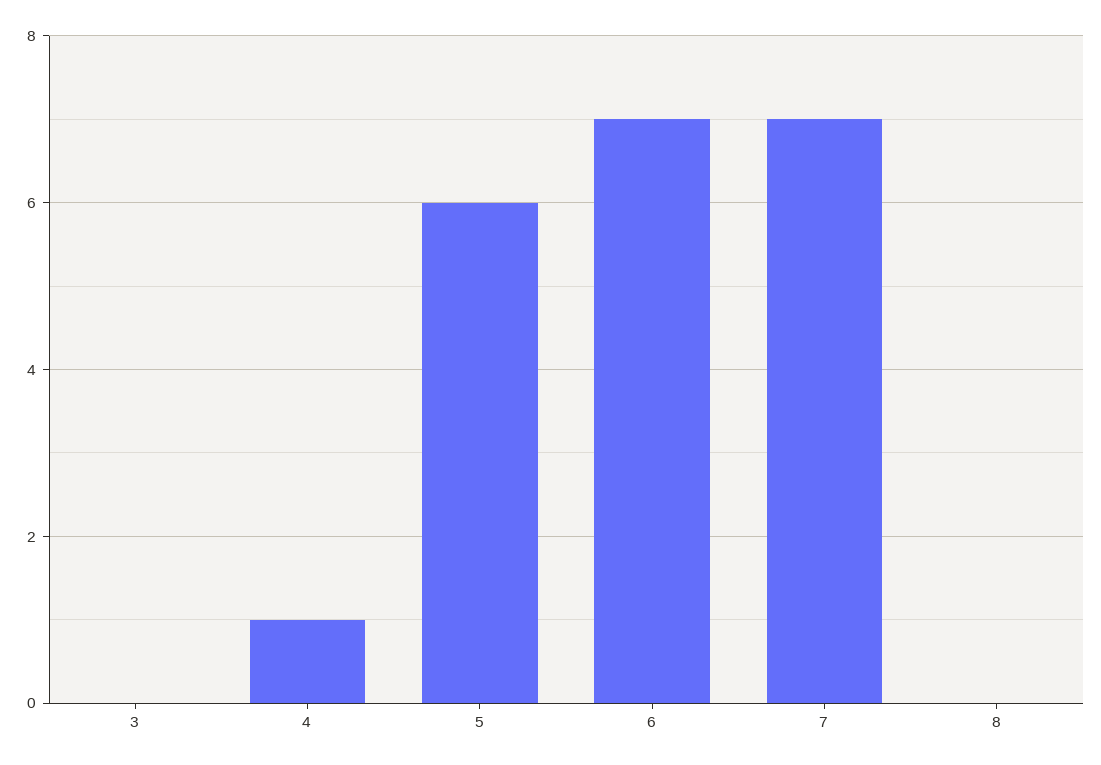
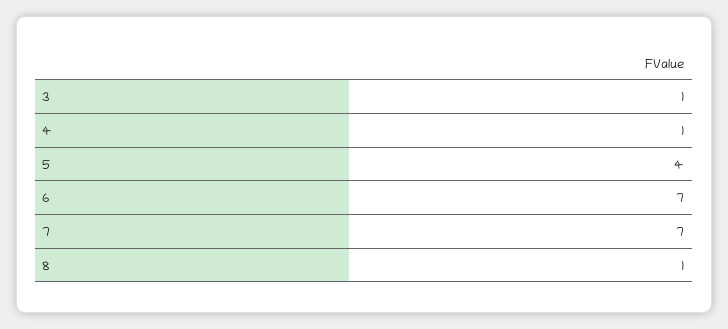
  {
-   "3": 0,
+   "3": 1,
    "4": 1,
-   "5": 6,
+   "5": 4,
    "6": 7,
    "7": 7,
-   "8": 0
+   "8": 1
  }

